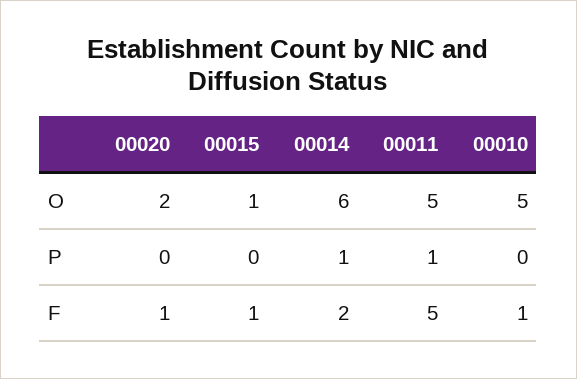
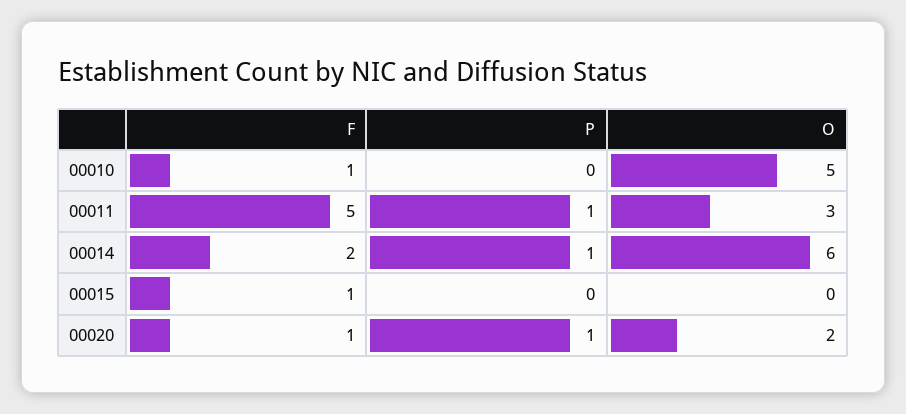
  {
    "00020": {
      "O": 2,
-     "P": 0,
+     "P": 1,
      "F": 1
    },
    "00015": {
-     "O": 1,
+     "O": 0,
      "P": 0,
      "F": 1
    },
    "00014": {
      "O": 6,
      "P": 1,
      "F": 2
    },
    "00011": {
-     "O": 5,
+     "O": 3,
      "P": 1,
      "F": 5
    },
    "00010": {
      "O": 5,
      "P": 0,
      "F": 1
    }
  }

